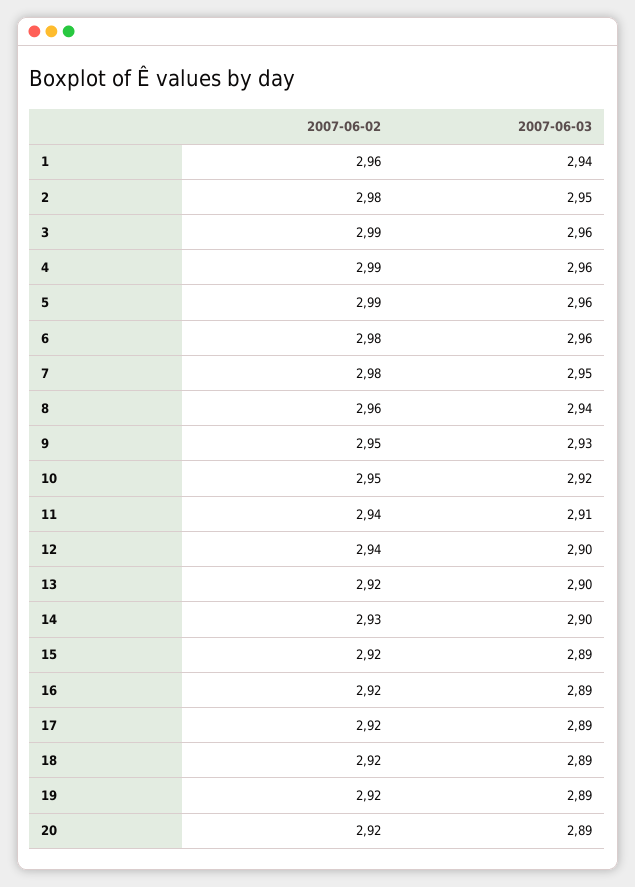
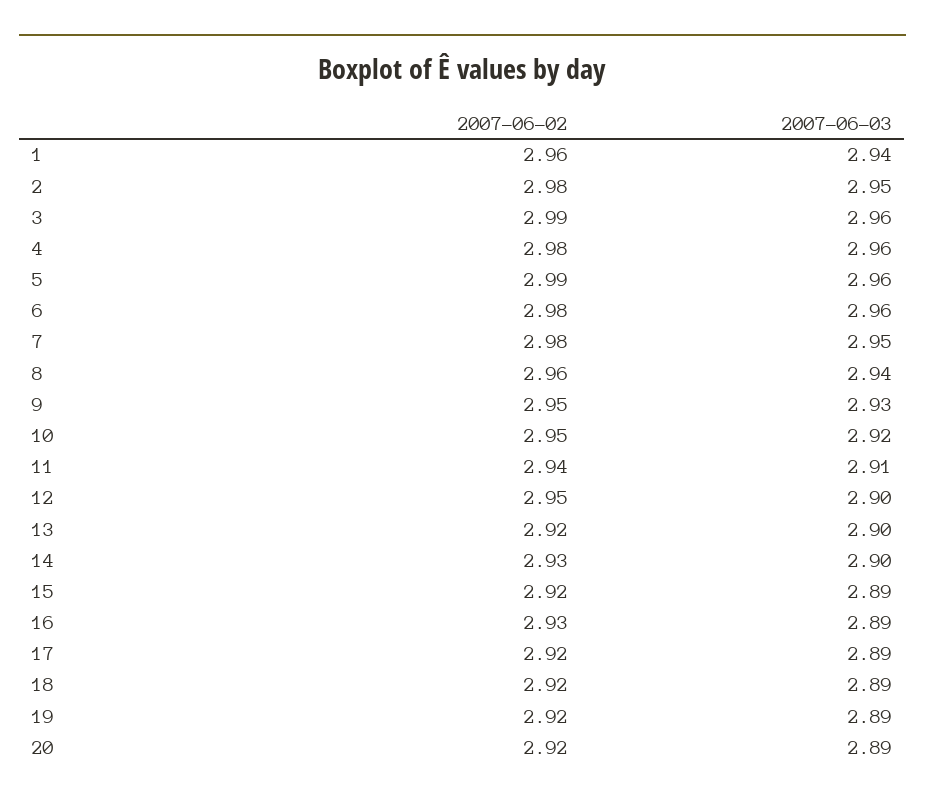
  {
    "2007-06-02": {
      "1": 2.96,
      "2": 2.98,
      "3": 2.99,
-     "4": 2.99,
+     "4": 2.98,
      "5": 2.99,
      "6": 2.98,
      "7": 2.98,
      "8": 2.96,
      "9": 2.95,
      "10": 2.95,
      "11": 2.94,
-     "12": 2.94,
+     "12": 2.95,
      "13": 2.92,
      "14": 2.93,
      "15": 2.92,
-     "16": 2.92,
+     "16": 2.93,
      "17": 2.92,
      "18": 2.92,
      "19": 2.92,
      "20": 2.92
    },
    "2007-06-03": {
      "1": 2.94,
      "2": 2.95,
      "3": 2.96,
      "4": 2.96,
      "5": 2.96,
      "6": 2.96,
      "7": 2.95,
      "8": 2.94,
      "9": 2.93,
      "10": 2.92,
      "11": 2.91,
      "12": 2.9,
      "13": 2.9,
      "14": 2.9,
      "15": 2.89,
      "16": 2.89,
      "17": 2.89,
      "18": 2.89,
      "19": 2.89,
      "20": 2.89
    }
  }

